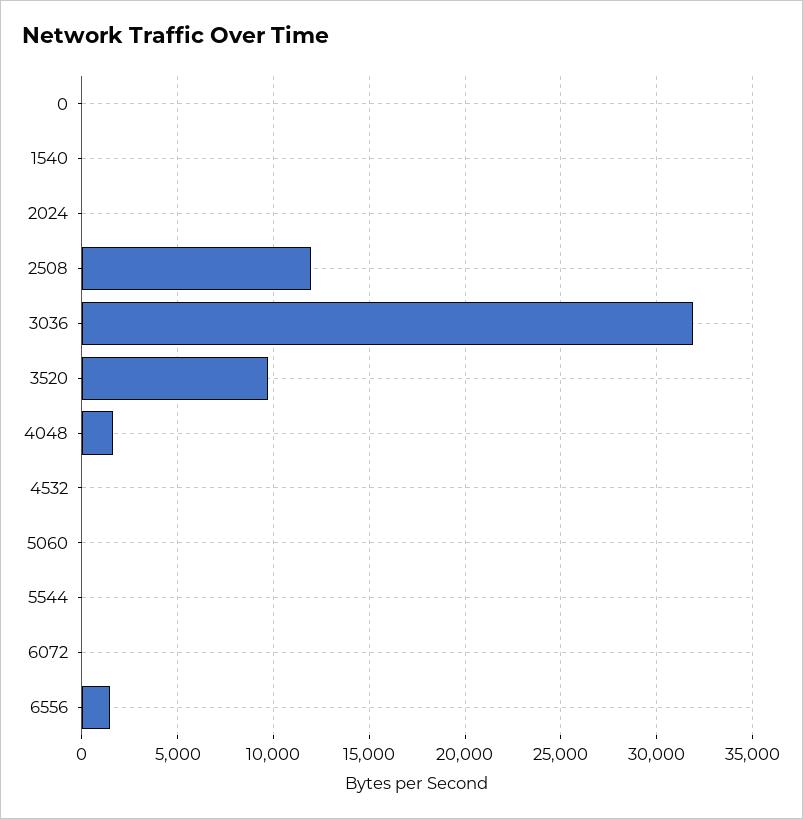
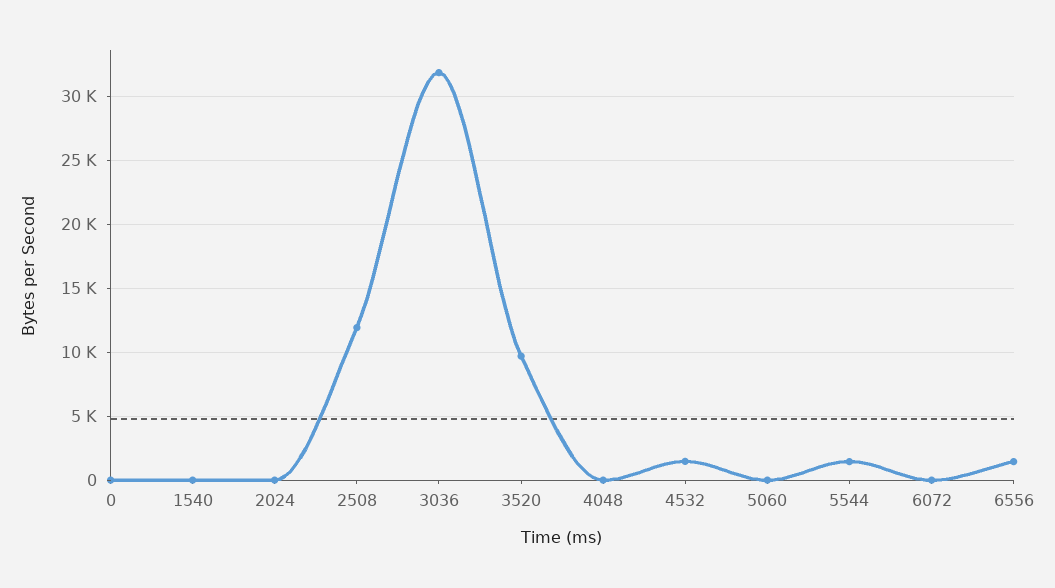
  {
    "0": 0,
    "1540": 0,
    "2024": 0,
    "2508": 12000,
    "3036": 32000,
    "3520": 9500,
-   "4048": 1500,
+   "4048": 0,
-   "4532": 0,
+   "4532": 1500,
    "5060": 0,
-   "5544": 0,
+   "5544": 1500,
    "6072": 0,
    "6556": 1500
  }

